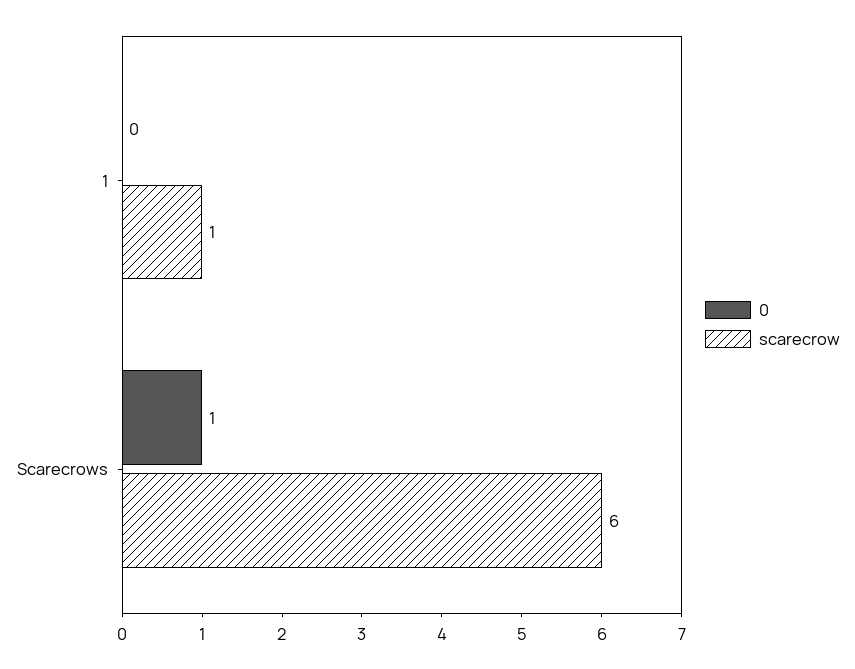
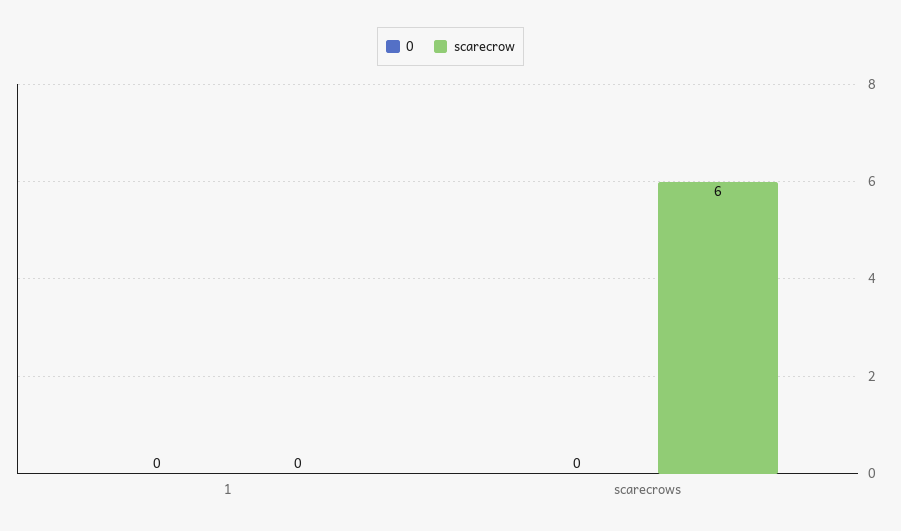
  {
    "0": {
      "1": 0,
-     "Scarecrows": 1
+     "Scarecrows": 0
    },
    "scarecrow": {
-     "1": 1,
+     "1": 0,
      "Scarecrows": 6
    }
  }

